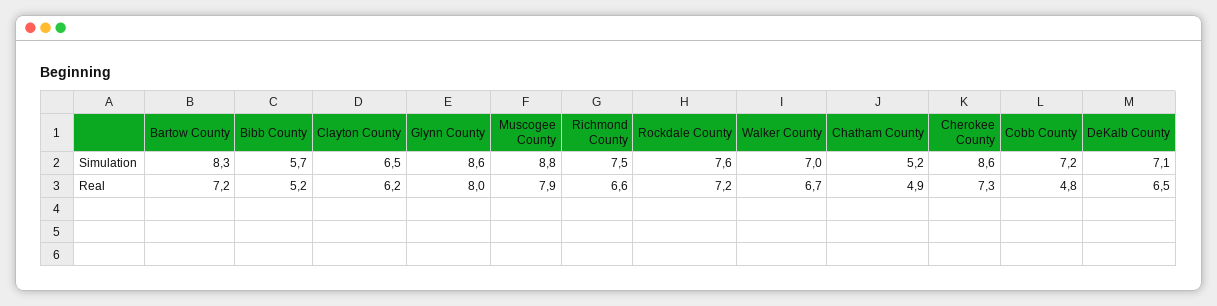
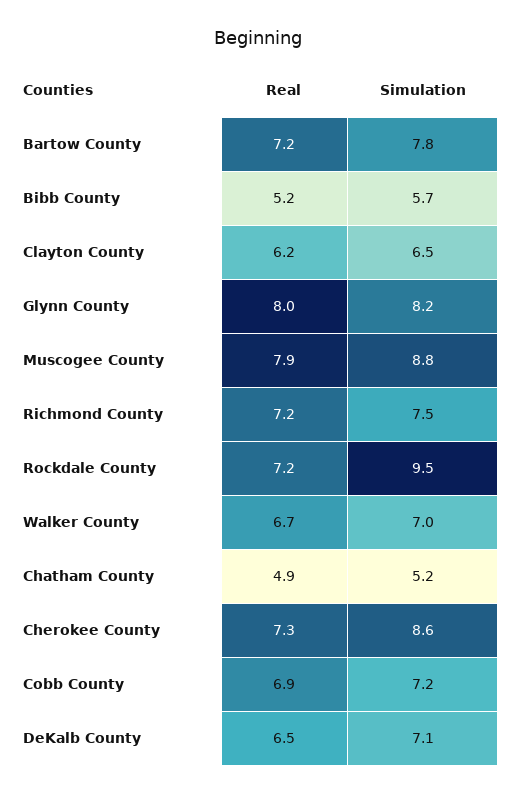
  {
    "Bartow County": {
-     "Simulation": 8.3,
+     "Simulation": 7.8,
      "Real": 7.2
    },
    "Bibb County": {
      "Simulation": 5.7,
      "Real": 5.2
    },
    "Clayton County": {
      "Simulation": 6.5,
      "Real": 6.2
    },
    "Glynn County": {
-     "Simulation": 8.6,
+     "Simulation": 8.2,
      "Real": 8
    },
    "Muscogee County": {
      "Simulation": 8.8,
      "Real": 7.9
    },
    "Richmond County": {
      "Simulation": 7.5,
-     "Real": 6.6
+     "Real": 7.2
    },
    "Rockdale County": {
-     "Simulation": 7.6,
+     "Simulation": 9.5,
      "Real": 7.2
    },
    "Walker County": {
      "Simulation": 7,
      "Real": 6.7
    },
    "Chatham County": {
      "Simulation": 5.2,
      "Real": 4.9
    },
    "Cherokee County": {
      "Simulation": 8.6,
      "Real": 7.3
    },
    "Cobb County": {
      "Simulation": 7.2,
-     "Real": 4.8
+     "Real": 6.9
    },
    "DeKalb County": {
      "Simulation": 7.1,
      "Real": 6.5
    }
  }

